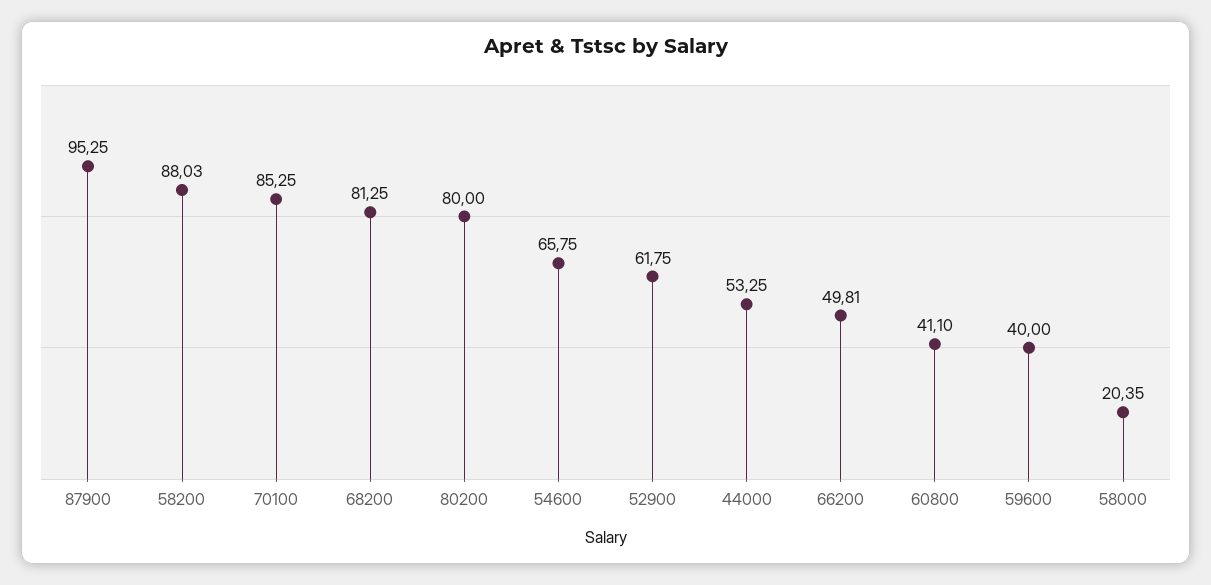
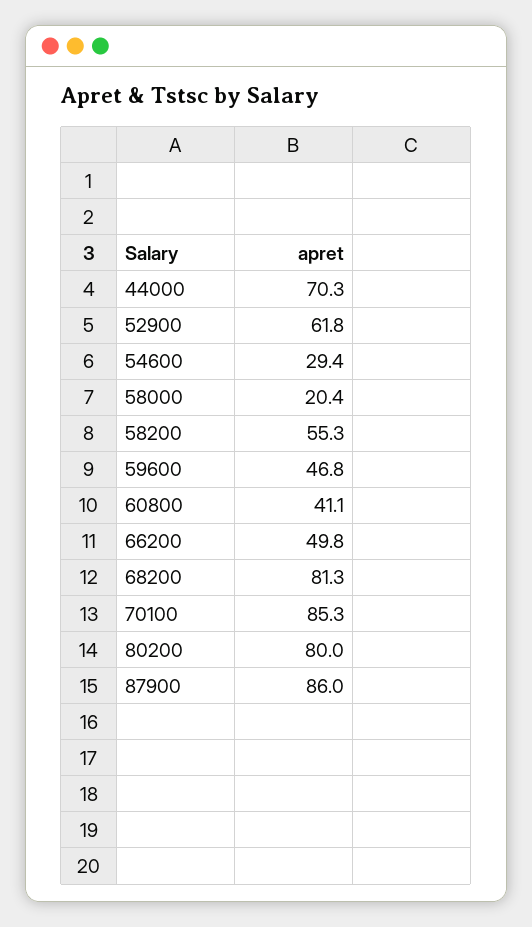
  {
-   "87900": 95.25,
+   "87900": 86,
-   "58200": 88.03,
+   "58200": 55.3,
    "70100": 85.25,
    "68200": 81.25,
    "80200": 80,
-   "54600": 65.75,
+   "54600": 29.4,
    "52900": 61.75,
-   "44000": 53.25,
+   "44000": 70.3,
    "66200": 49.81,
    "60800": 41.1,
-   "59600": 40,
+   "59600": 46.8,
    "58000": 20.35
  }

